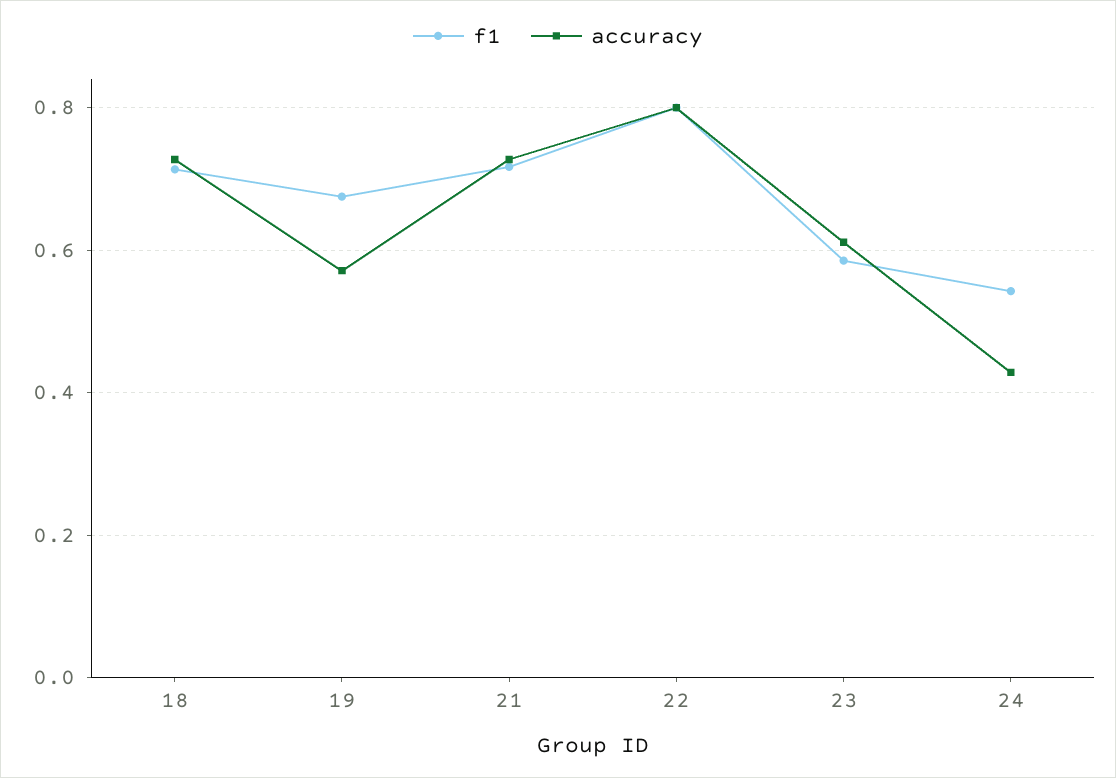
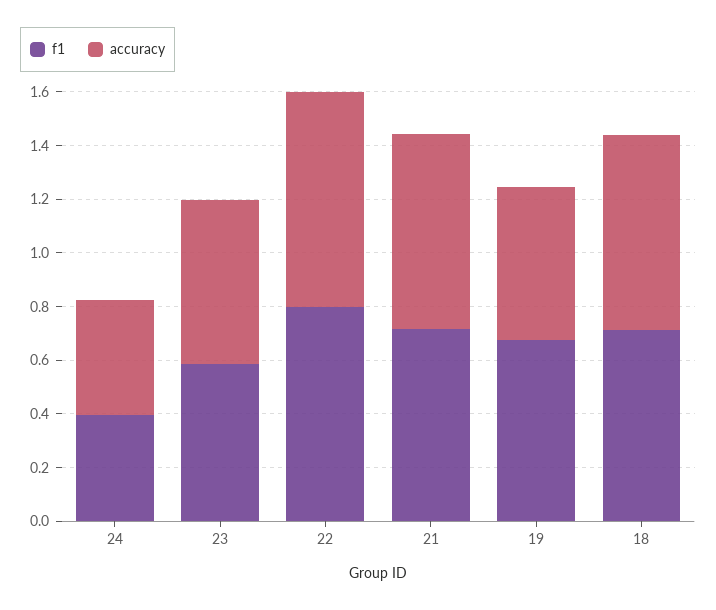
  {
    "f1": {
      "18": 0.72,
      "19": 0.68,
      "21": 0.72,
      "22": 0.8,
      "23": 0.58,
-     "24": 0.54
+     "24": 0.4
    },
    "accuracy": {
      "18": 0.72,
      "19": 0.58,
      "21": 0.72,
      "22": 0.8,
      "23": 0.62,
      "24": 0.42
    }
  }

